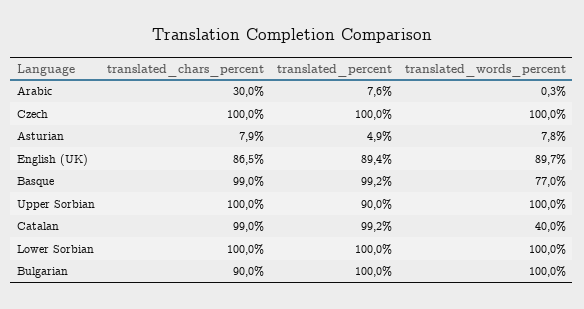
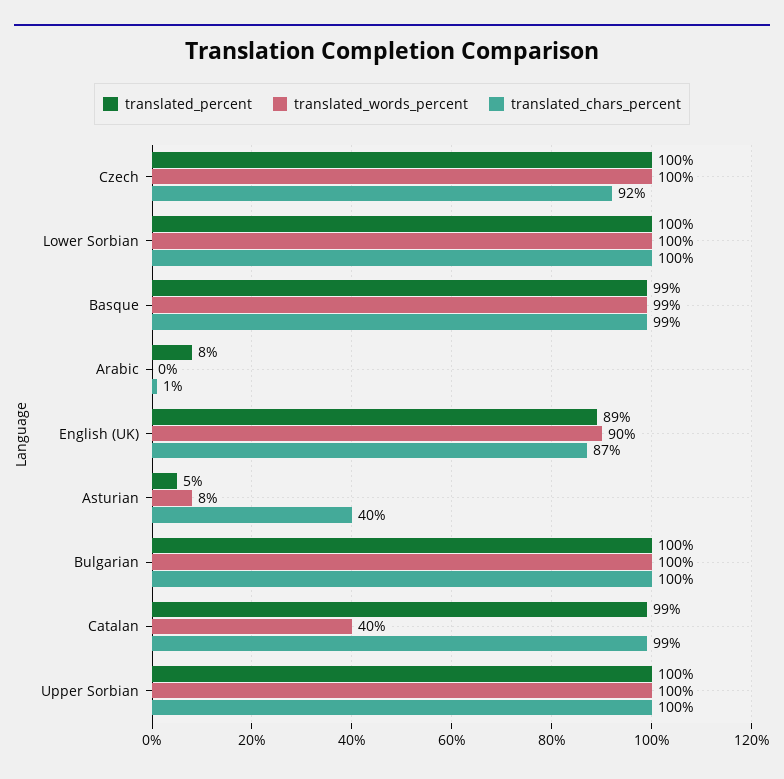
  {
    "translated_chars_percent": {
-     "Arabic": 30,
+     "Arabic": 1,
-     "Czech": 100,
+     "Czech": 92,
-     "Asturian": 7.9,
+     "Asturian": 40,
      "English (UK)": 86.5,
      "Basque": 99,
      "Upper Sorbian": 100,
      "Catalan": 99,
      "Lower Sorbian": 100,
-     "Bulgarian": 90
+     "Bulgarian": 100
    },
    "translated_percent": {
      "Arabic": 7.6,
      "Czech": 100,
      "Asturian": 4.9,
      "English (UK)": 89.4,
      "Basque": 99.2,
-     "Upper Sorbian": 90,
+     "Upper Sorbian": 100,
      "Catalan": 99.2,
      "Lower Sorbian": 100,
      "Bulgarian": 100
    },
    "translated_words_percent": {
      "Arabic": 0.3,
      "Czech": 100,
      "Asturian": 7.8,
      "English (UK)": 89.7,
-     "Basque": 77,
+     "Basque": 99,
      "Upper Sorbian": 100,
      "Catalan": 40,
      "Lower Sorbian": 100,
      "Bulgarian": 100
    }
  }

